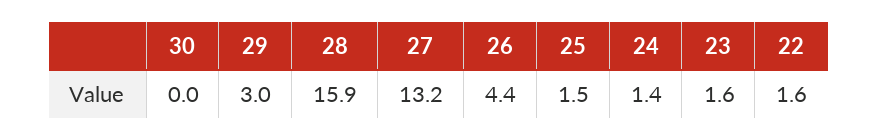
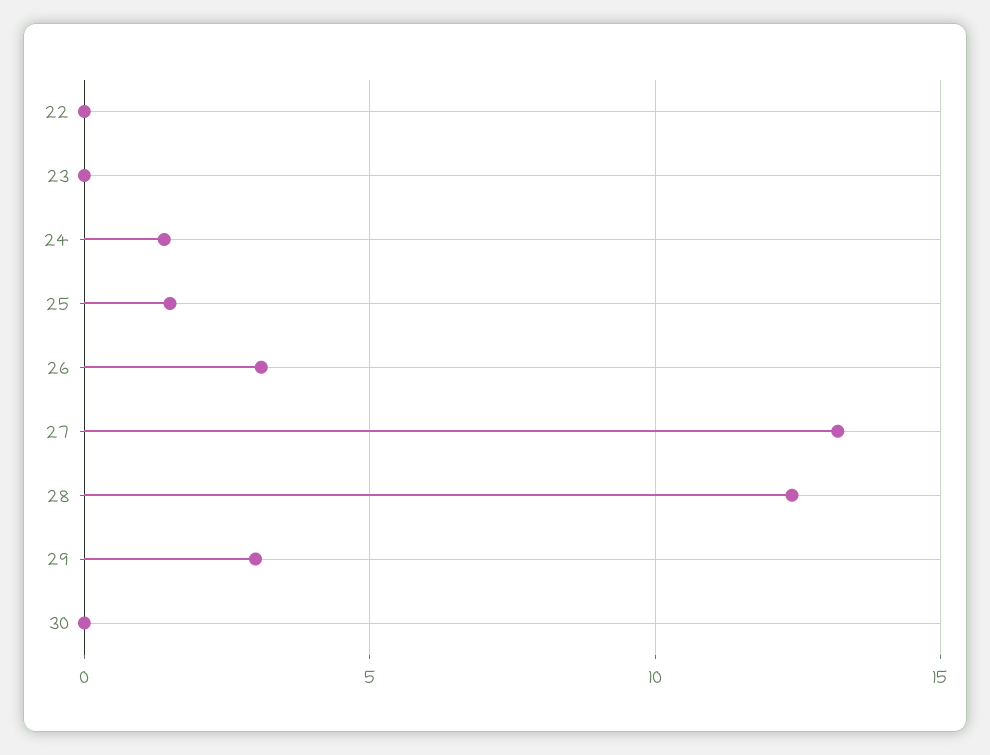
  {
    "30": 0,
    "29": 3,
-   "28": 15.9,
+   "28": 12.5,
    "27": 13.2,
-   "26": 4.4,
+   "26": 3,
    "25": 1.5,
    "24": 1.4,
-   "23": 1.6,
+   "23": 0,
-   "22": 1.6
+   "22": 0
  }

